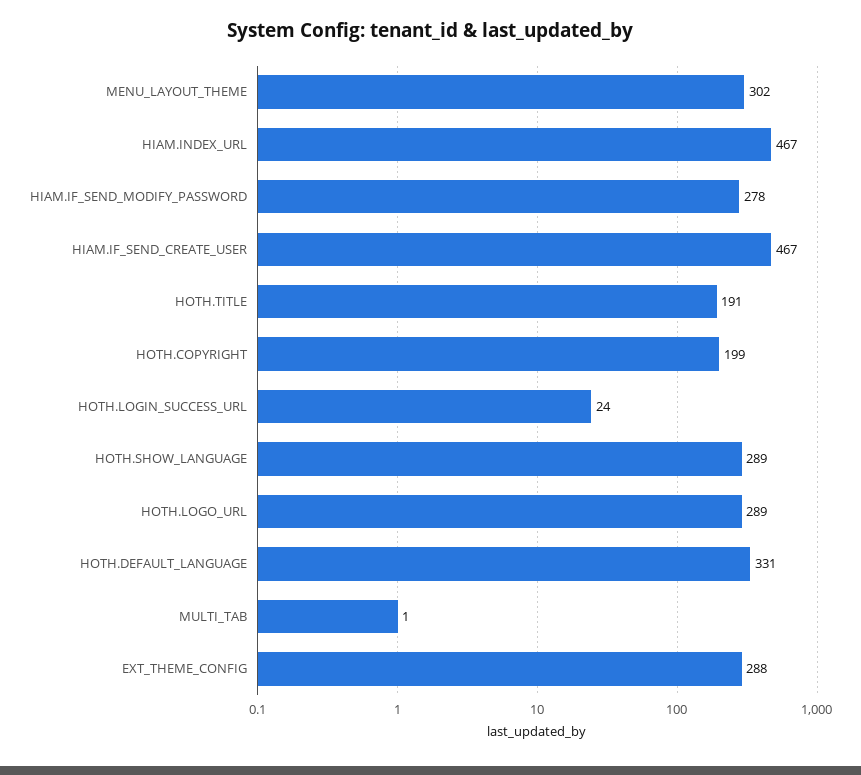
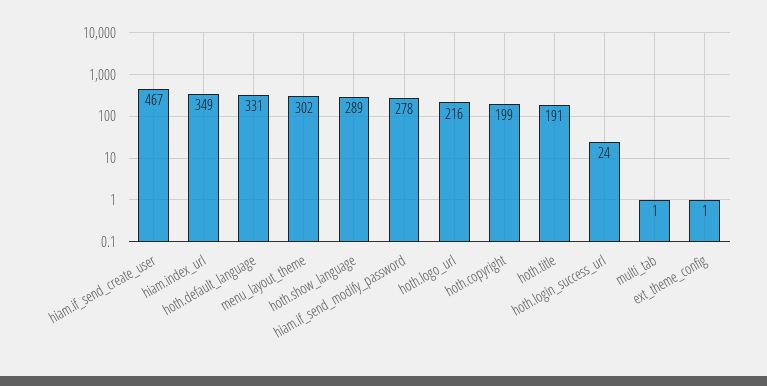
  {
    "MENU_LAYOUT_THEME": 302,
-   "HIAM.INDEX_URL": 467,
+   "HIAM.INDEX_URL": 349,
    "HIAM.IF_SEND_MODIFY_PASSWORD": 278,
    "HIAM.IF_SEND_CREATE_USER": 467,
    "HOTH.TITLE": 191,
    "HOTH.COPYRIGHT": 199,
    "HOTH.LOGIN_SUCCESS_URL": 24,
    "HOTH.SHOW_LANGUAGE": 289,
-   "HOTH.LOGO_URL": 289,
+   "HOTH.LOGO_URL": 216,
    "HOTH.DEFAULT_LANGUAGE": 331,
    "MULTI_TAB": 1,
-   "EXT_THEME_CONFIG": 288
+   "EXT_THEME_CONFIG": 1
  }

